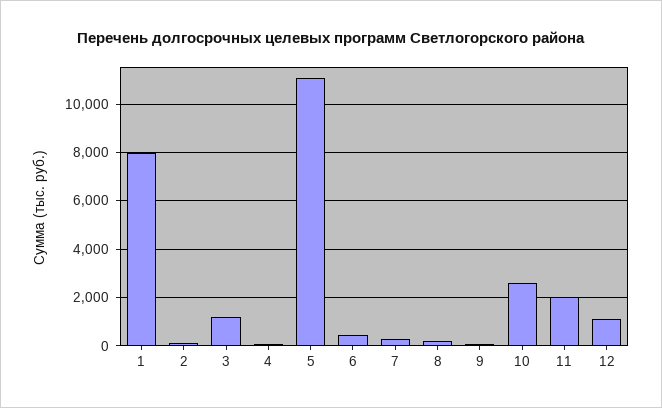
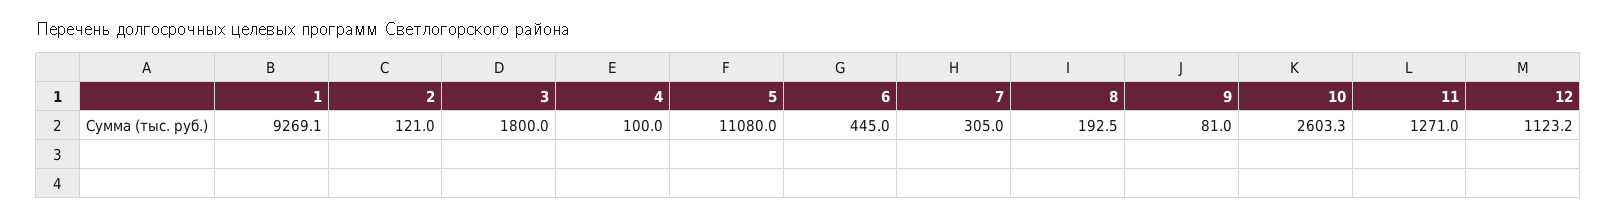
  {
-   "1": 8000,
+   "1": 9269.1,
    "2": 121,
-   "3": 1250,
+   "3": 1800,
    "4": 100,
    "5": 11080,
    "6": 445,
    "7": 305,
    "8": 192.5,
    "9": 81,
    "10": 2603.3,
-   "11": 2000,
+   "11": 1271,
    "12": 1123.2
  }

